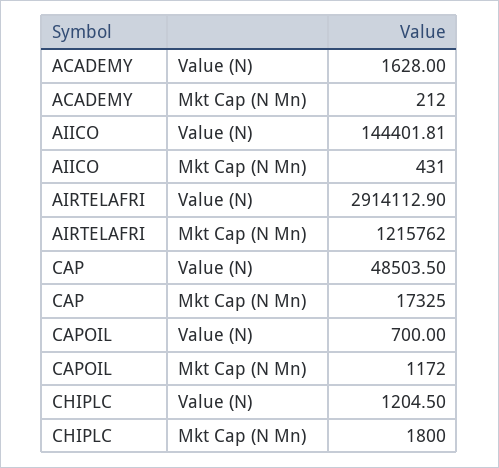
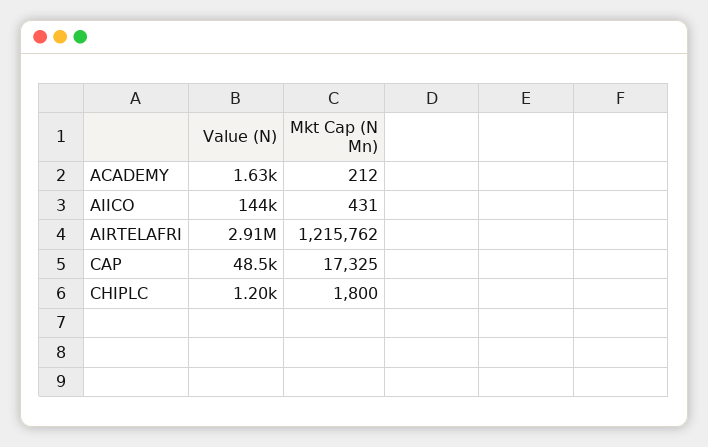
  {
    "ACADEMY": {
      "Value (N)": 1628,
      "Mkt Cap (N Mn)": 212
    },
    "AIICO": {
      "Value (N)": 144401.81,
      "Mkt Cap (N Mn)": 431
    },
    "AIRTELAFRI": {
      "Value (N)": 2914112.9,
      "Mkt Cap (N Mn)": 1215762
    },
    "CAP": {
      "Value (N)": 48503.5,
      "Mkt Cap (N Mn)": 17325
    },
-   "CAPOIL": {
-     "Value (N)": 700,
-     "Mkt Cap (N Mn)": 1172
-   },
    "CHIPLC": {
      "Value (N)": 1204.5,
      "Mkt Cap (N Mn)": 1800
    }
  }

